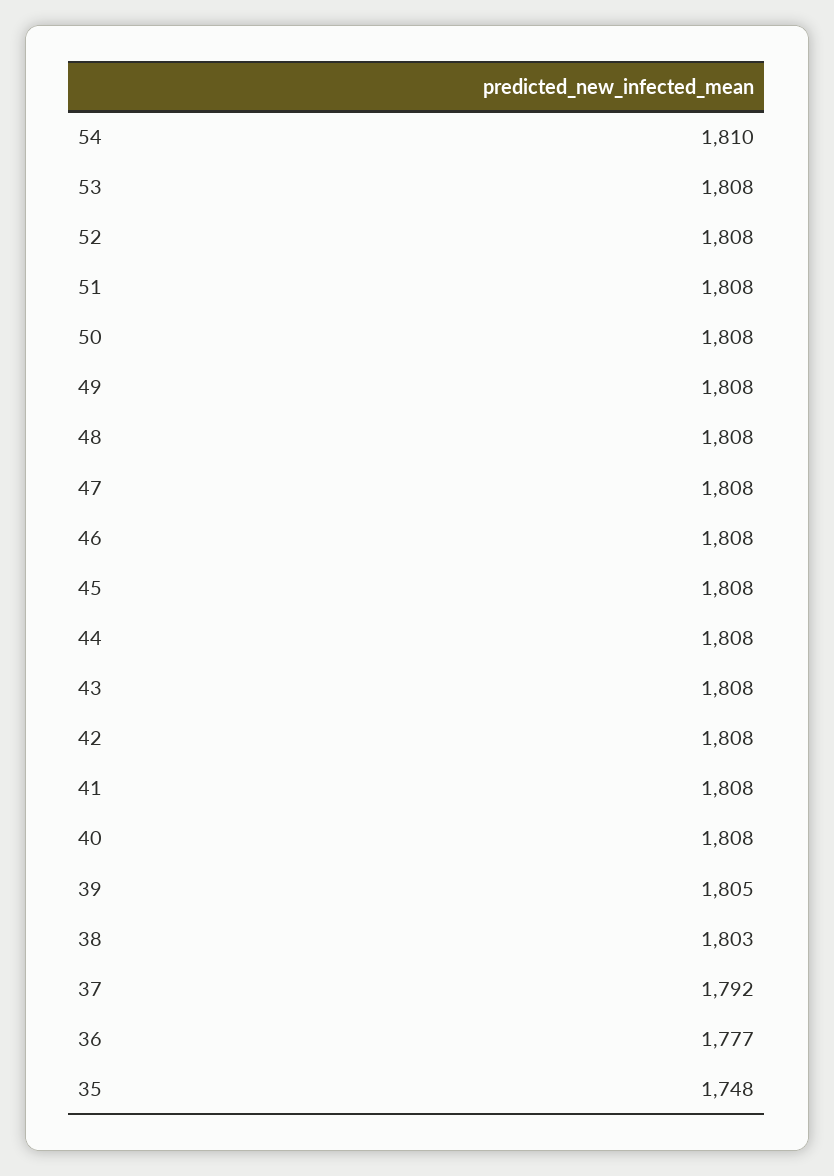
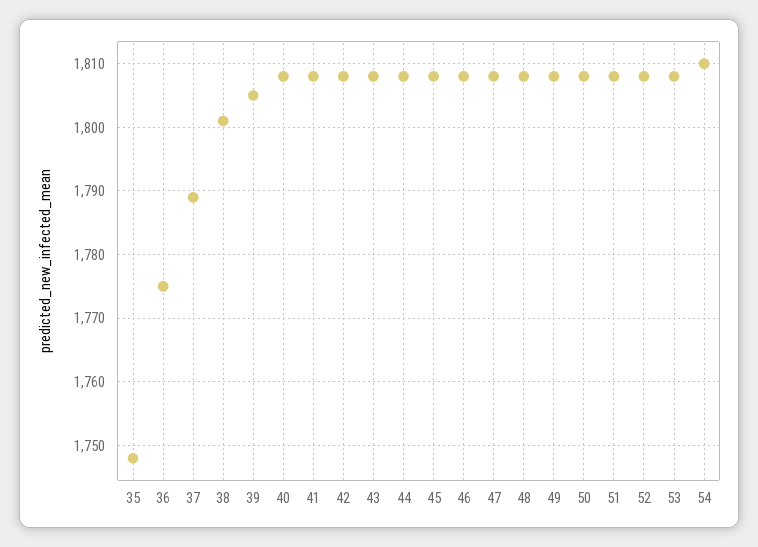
  {
    "54": 1810,
    "53": 1808,
    "52": 1808,
    "51": 1808,
    "50": 1808,
    "49": 1808,
    "48": 1808,
    "47": 1808,
    "46": 1808,
    "45": 1808,
    "44": 1808,
    "43": 1808,
    "42": 1808,
    "41": 1808,
    "40": 1808,
    "39": 1805,
-   "38": 1803,
+   "38": 1801,
-   "37": 1792,
+   "37": 1789,
-   "36": 1777,
+   "36": 1775,
    "35": 1748
  }

